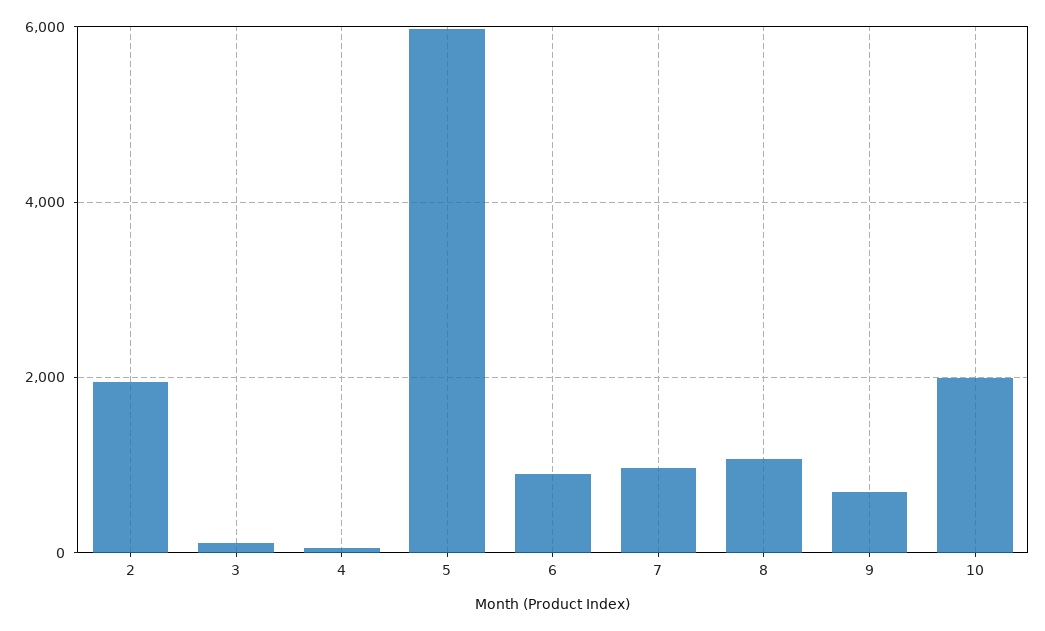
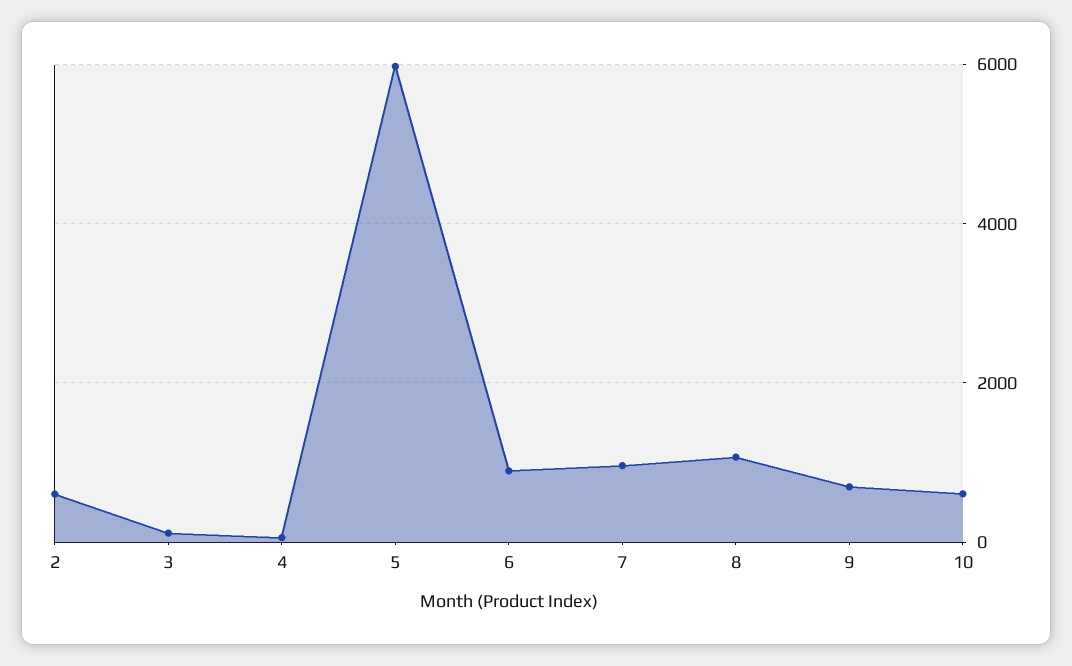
  {
-   "2": 2000,
+   "2": 600,
    "3": 200,
    "4": 0,
    "5": 6000,
    "6": 800,
    "7": 1000,
    "8": 1000,
    "9": 600,
-   "10": 2000
+   "10": 600
  }

